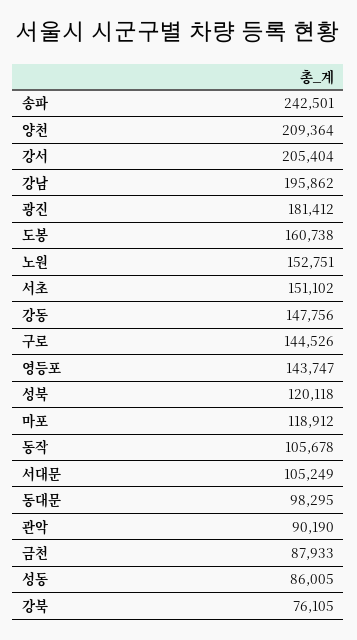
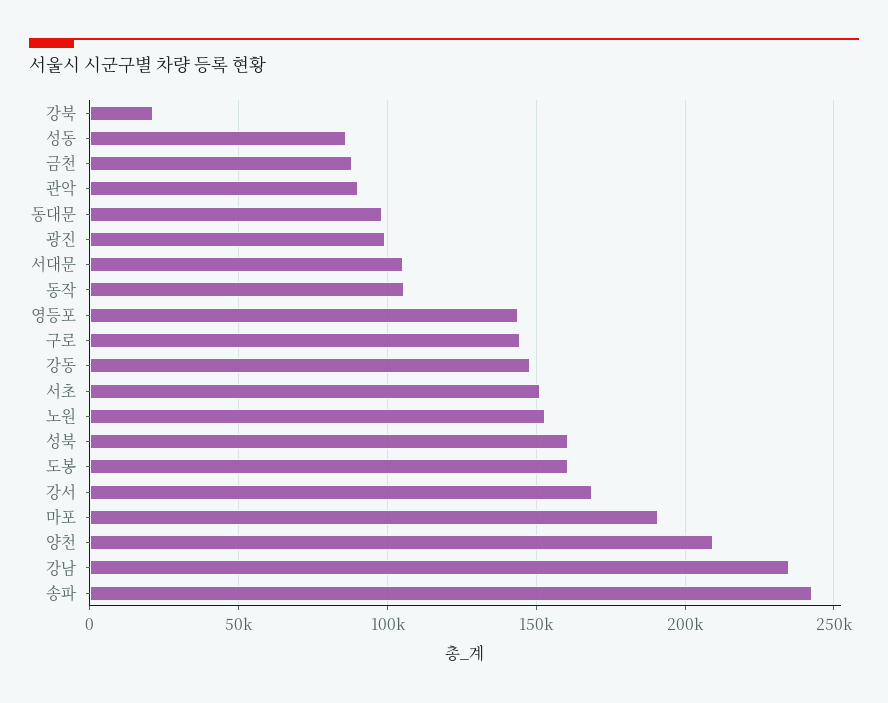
  {
    "송파": 242501,
    "양천": 209364,
-   "강서": 205404,
+   "강서": 170000,
-   "강남": 195862,
+   "강남": 235000,
-   "광진": 181412,
+   "광진": 100000,
    "도봉": 160738,
    "노원": 152751,
    "서초": 151102,
    "강동": 147756,
    "구로": 144526,
    "영등포": 143747,
-   "성북": 120118,
+   "성북": 160000,
-   "마포": 118912,
+   "마포": 190000,
    "동작": 105678,
    "서대문": 105249,
    "동대문": 98295,
    "관악": 90190,
    "금천": 87933,
    "성동": 86005,
-   "강북": 76105
+   "강북": 20000
  }

